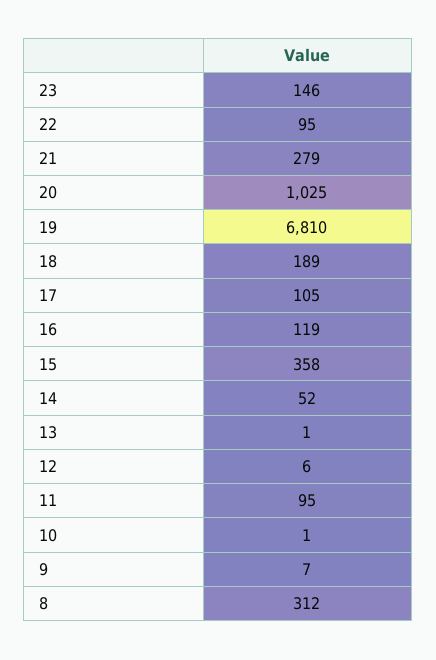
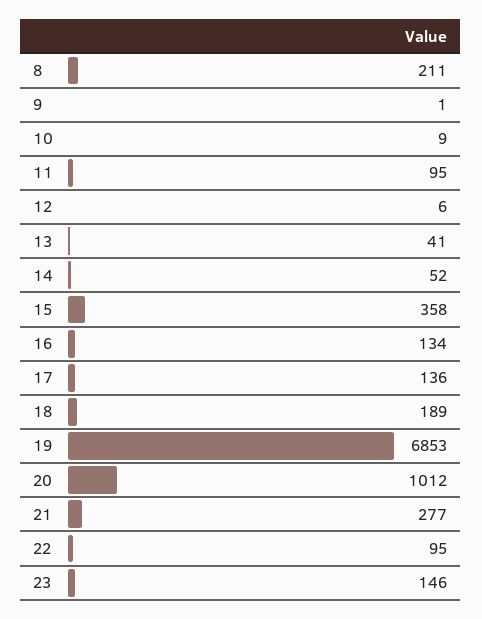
  {
    "23": 146,
    "22": 95,
-   "21": 279,
+   "21": 277,
-   "20": 1025,
+   "20": 1012,
-   "19": 6810,
+   "19": 6853,
    "18": 189,
-   "17": 105,
+   "17": 136,
-   "16": 119,
+   "16": 134,
    "15": 358,
    "14": 52,
-   "13": 1,
+   "13": 41,
    "12": 6,
    "11": 95,
-   "10": 1,
+   "10": 9,
-   "9": 7,
+   "9": 1,
-   "8": 312
+   "8": 211
  }

